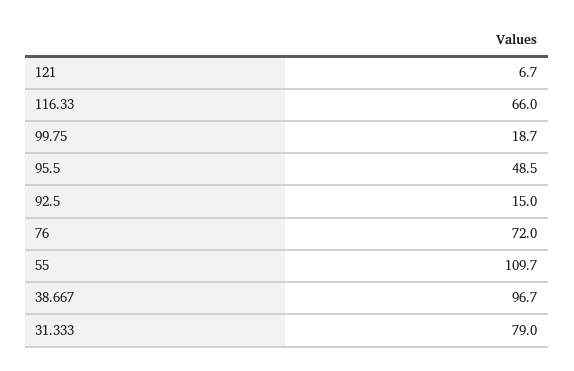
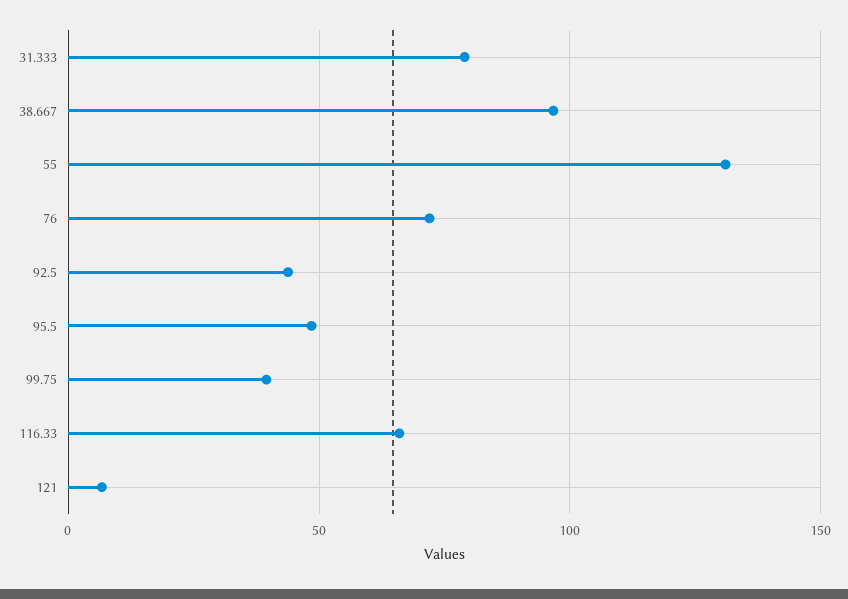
  {
    "121": 6.7,
    "116.33": 66,
-   "99.75": 18.7,
+   "99.75": 40,
    "95.5": 48.5,
-   "92.5": 15,
+   "92.5": 45,
    "76": 72,
-   "55": 109.7,
+   "55": 130,
    "38.667": 96.7,
    "31.333": 79
  }

